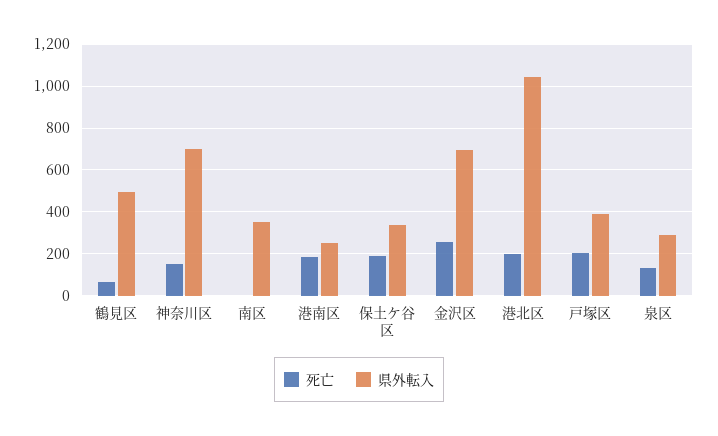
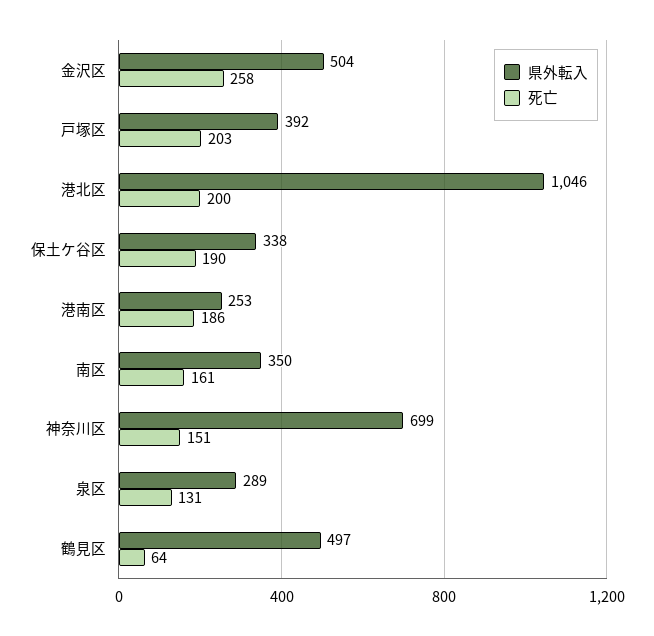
  {
    "死亡": {
      "鶴見区": 64,
      "神奈川区": 151,
-     "南区": 0,
+     "南区": 161,
      "港南区": 186,
      "保土ケ谷区": 190,
      "金沢区": 258,
      "港北区": 200,
      "戸塚区": 203,
      "泉区": 131
    },
    "県外転入": {
      "鶴見区": 497,
      "神奈川区": 699,
      "南区": 350,
      "港南区": 253,
      "保土ケ谷区": 338,
-     "金沢区": 700,
+     "金沢区": 504,
      "港北区": 1046,
      "戸塚区": 392,
      "泉区": 289
    }
  }

